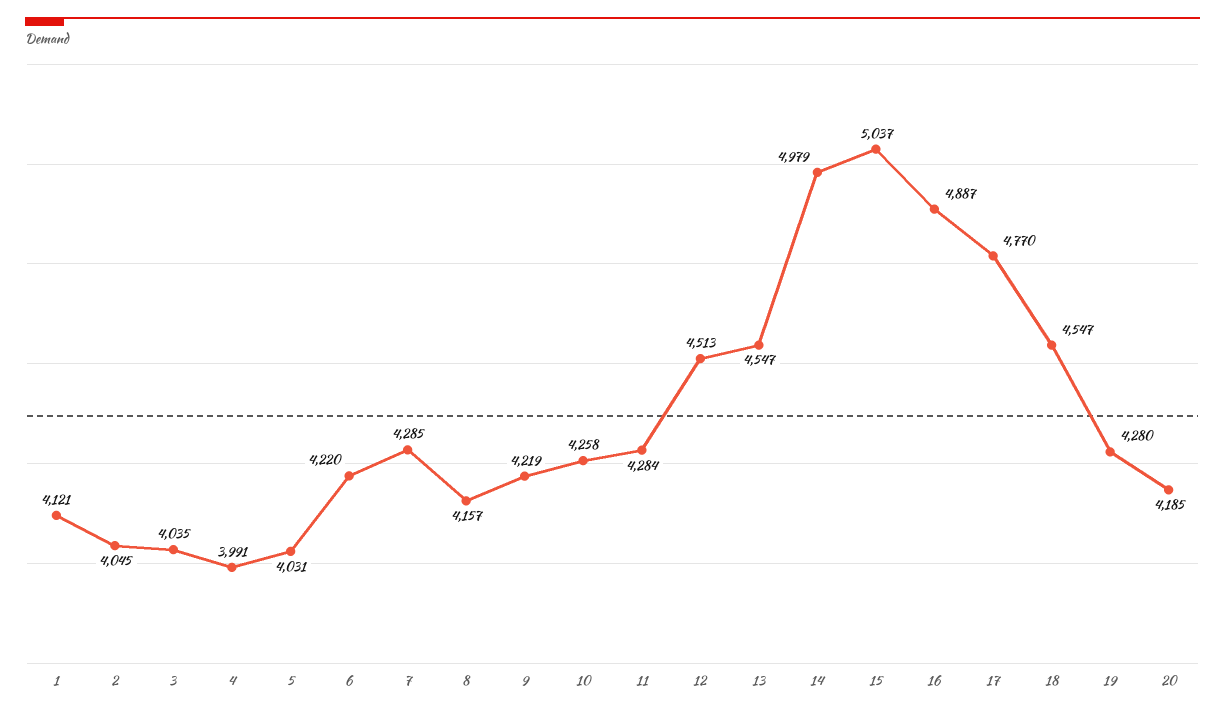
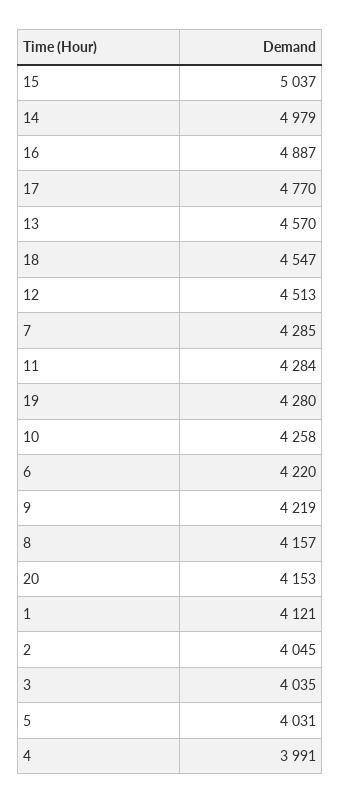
  {
    "1": 4121,
    "2": 4045,
    "3": 4035,
    "4": 3991,
    "5": 4031,
    "6": 4220,
    "7": 4285,
    "8": 4157,
    "9": 4219,
    "10": 4258,
    "11": 4284,
    "12": 4513,
-   "13": 4547,
+   "13": 4570,
    "14": 4979,
    "15": 5037,
    "16": 4887,
    "17": 4770,
    "18": 4547,
    "19": 4280,
-   "20": 4185
+   "20": 4153
  }

